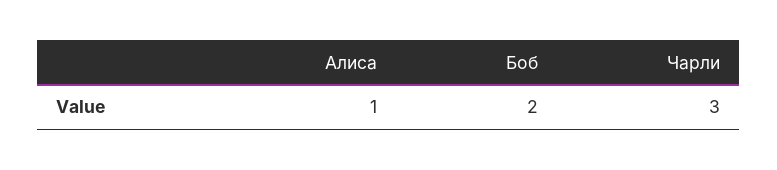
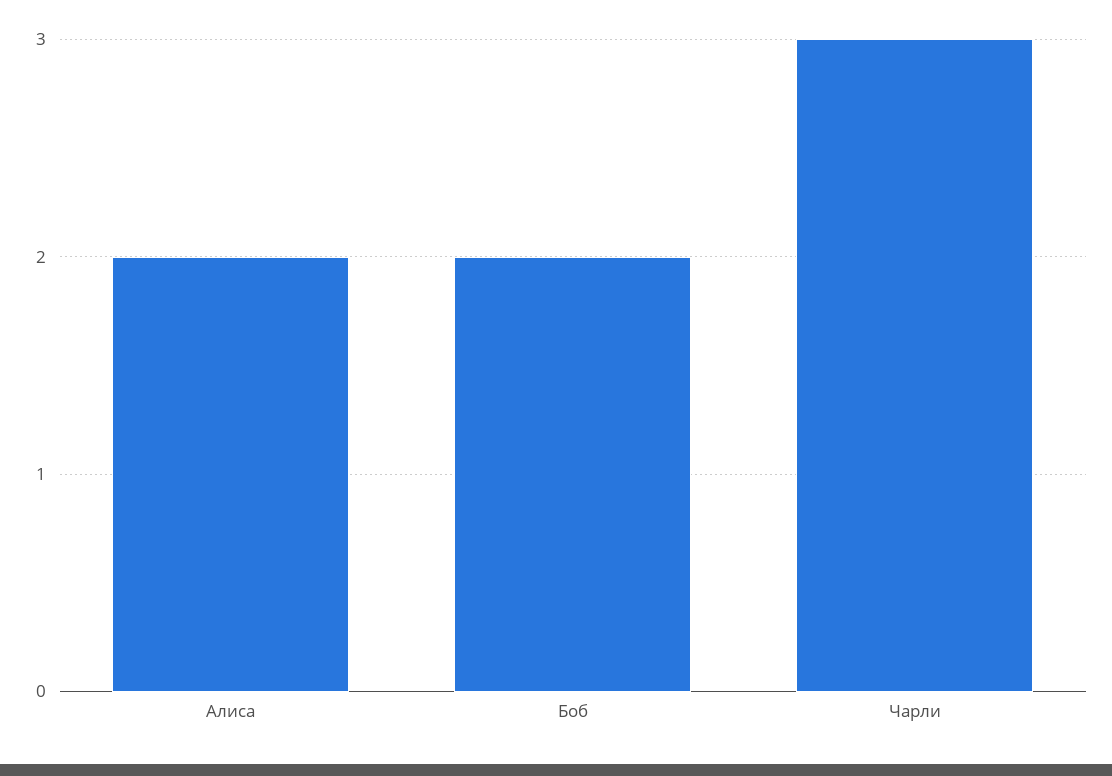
  {
-   "Алиса": 1,
+   "Алиса": 2,
    "Боб": 2,
    "Чарли": 3
  }

